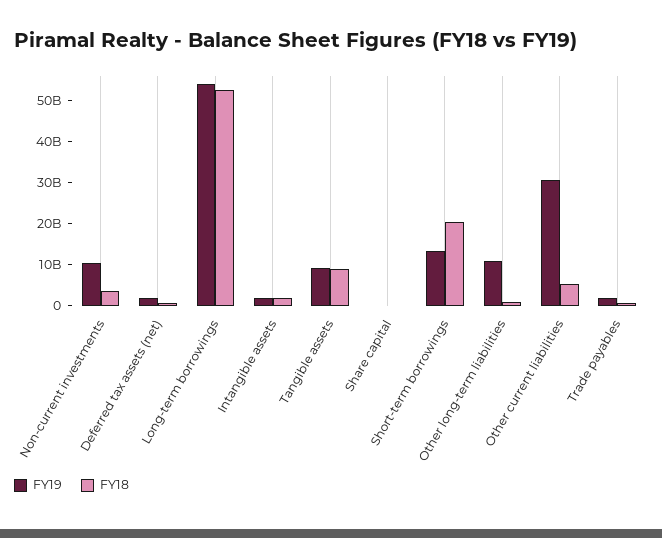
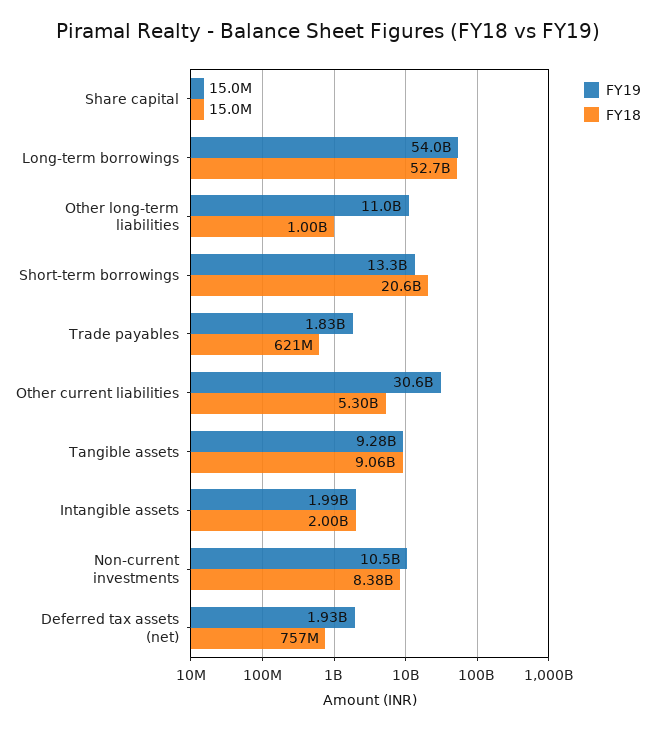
  {
    "FY19": {
      "Non-current investments": 10500000000,
      "Deferred tax assets (net)": 1930000000,
      "Long-term borrowings": 54000000000,
      "Intangible assets": 1990000000,
      "Tangible assets": 9280000000,
      "Share capital": 15000000,
      "Short-term borrowings": 13300000000,
      "Other long-term liabilities": 11000000000,
      "Other current liabilities": 30600000000,
      "Trade payables": 1830000000
    },
    "FY18": {
-     "Non-current investments": 4000000000,
+     "Non-current investments": 8380000000,
      "Deferred tax assets (net)": 757000000,
      "Long-term borrowings": 52700000000,
      "Intangible assets": 2000000000,
      "Tangible assets": 9060000000,
      "Share capital": 15000000,
      "Short-term borrowings": 20600000000,
      "Other long-term liabilities": 1000000000,
      "Other current liabilities": 5300000000,
      "Trade payables": 621000000
    }
  }

